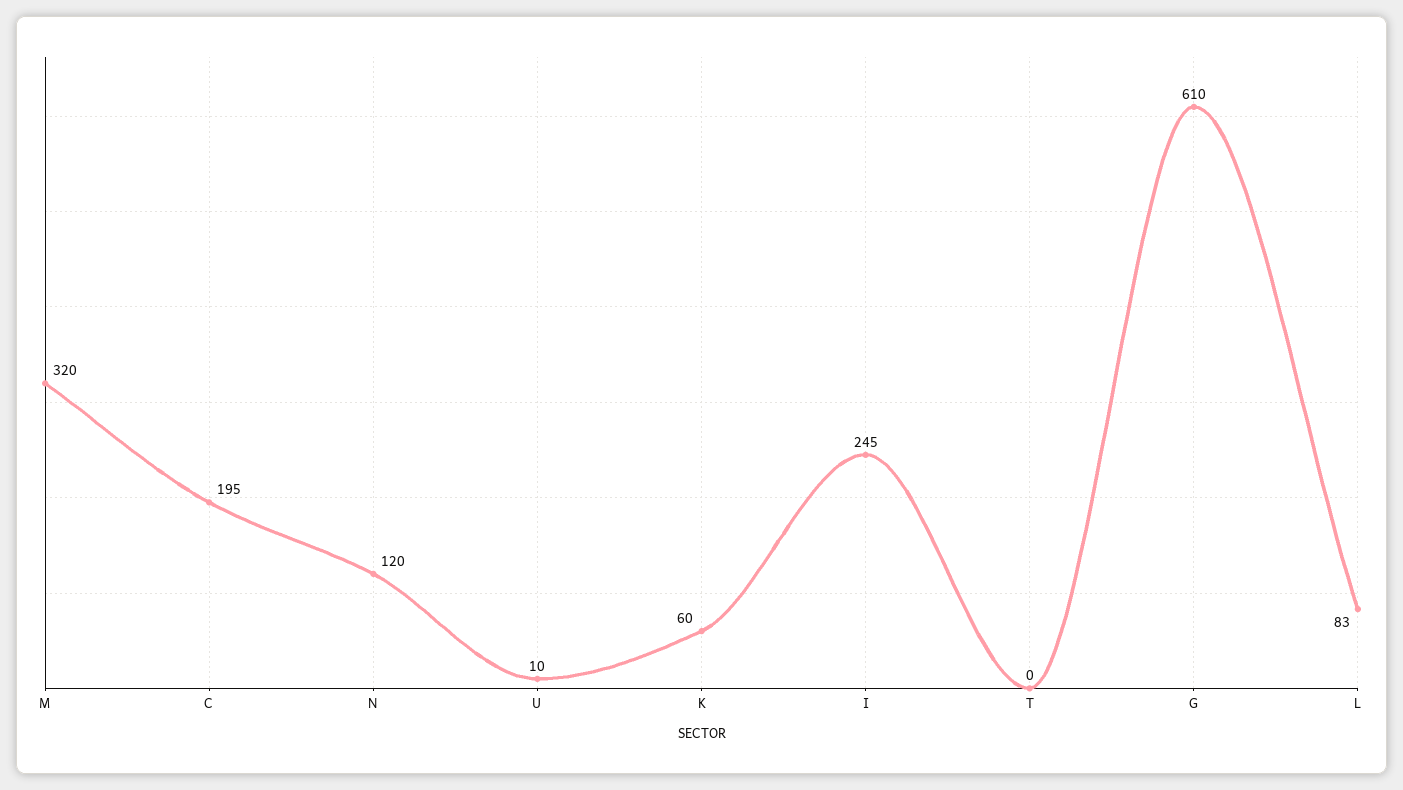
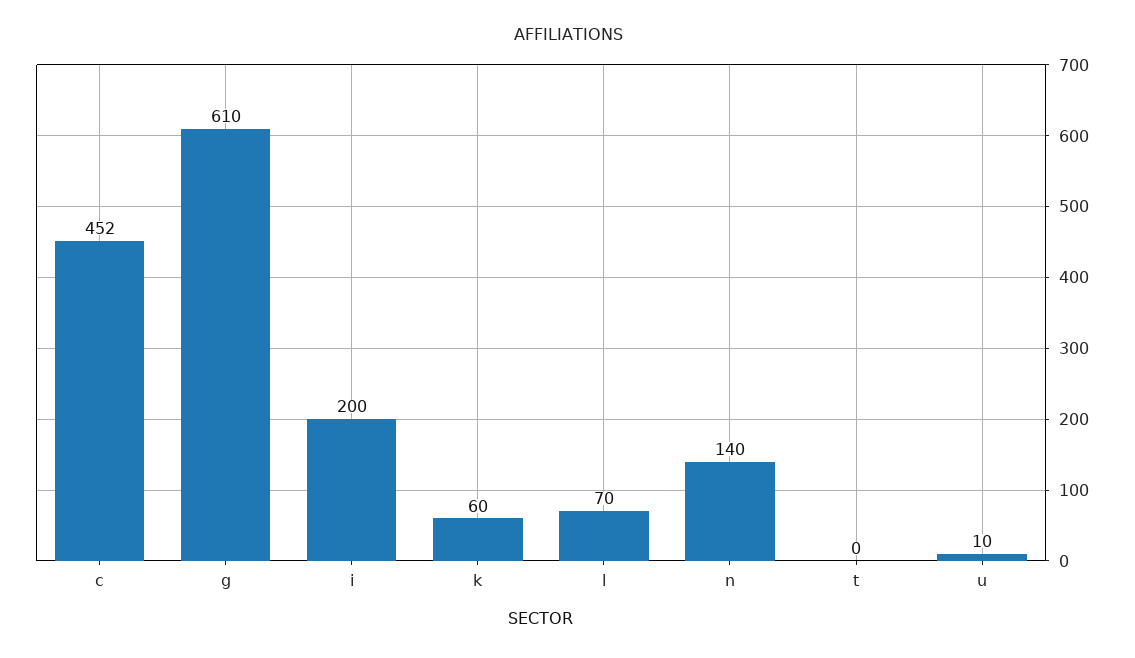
  {
-   "M": 320,
-   "C": 195,
+   "C": 452,
-   "N": 120,
+   "N": 140,
    "U": 10,
    "K": 60,
-   "I": 245,
+   "I": 200,
    "T": 0,
    "G": 610,
-   "L": 83
+   "L": 70
  }

